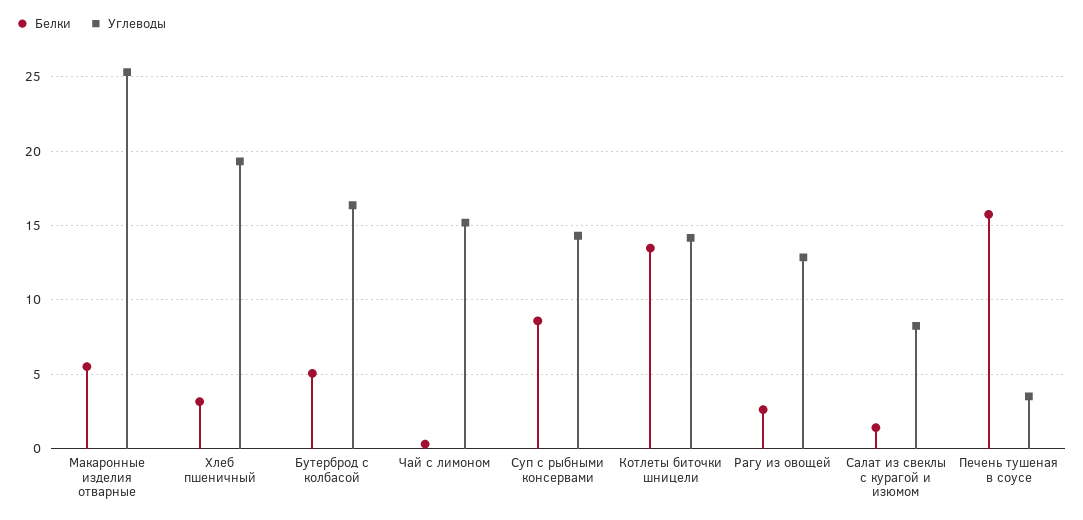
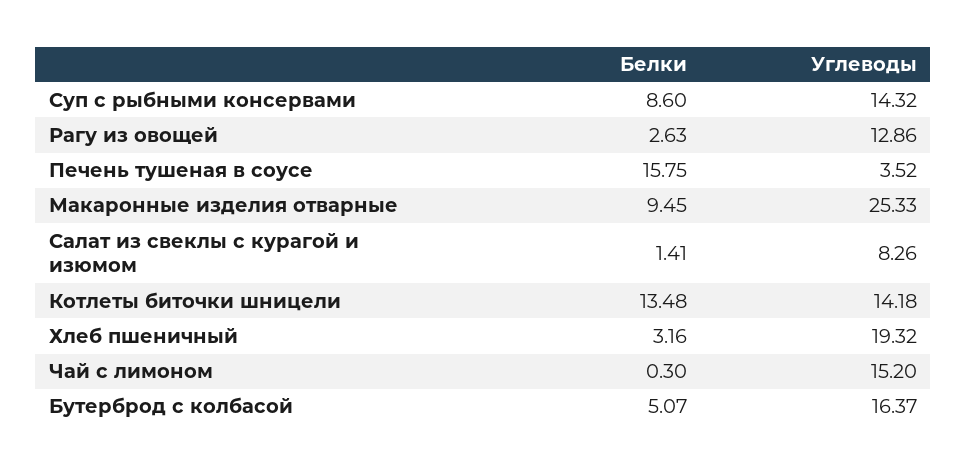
  {
    "Белки": {
-     "Макаронные изделия отварные": 5.5,
+     "Макаронные изделия отварные": 9.45,
      "Хлеб пшеничный": 3.16,
      "Бутерброд с колбасой": 5.07,
      "Чай с лимоном": 0.3,
      "Суп с рыбными консервами": 8.6,
      "Котлеты биточки шницели": 13.48,
      "Рагу из овощей": 2.63,
      "Салат из свеклы с курагой и изюмом": 1.41,
      "Печень тушеная в соусе": 15.75
    },
    "Углеводы": {
      "Макаронные изделия отварные": 25.33,
      "Хлеб пшеничный": 19.32,
      "Бутерброд с колбасой": 16.37,
      "Чай с лимоном": 15.2,
      "Суп с рыбными консервами": 14.32,
      "Котлеты биточки шницели": 14.18,
      "Рагу из овощей": 12.86,
      "Салат из свеклы с курагой и изюмом": 8.26,
      "Печень тушеная в соусе": 3.52
    }
  }

